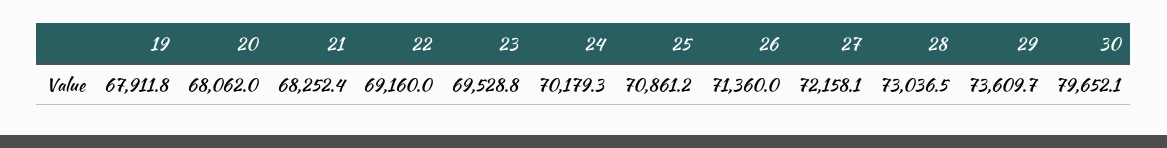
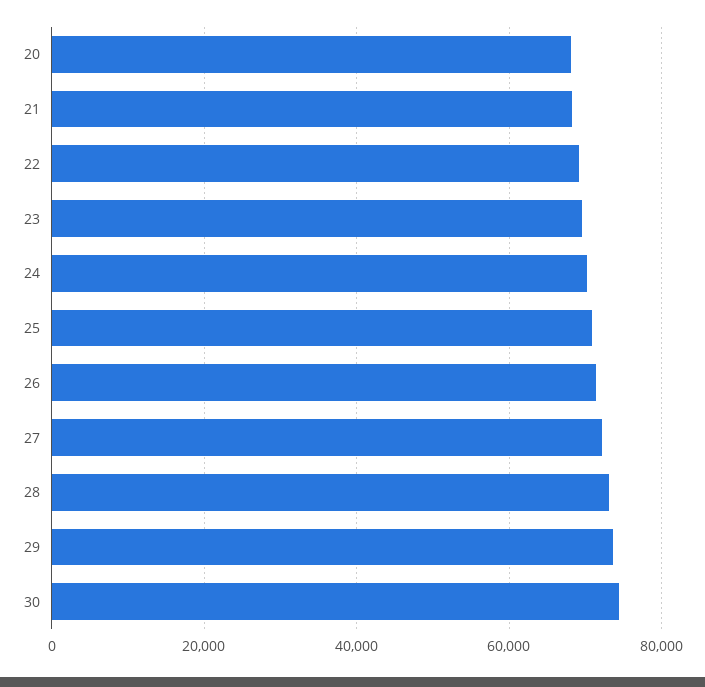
  {
-   "19": 67911.8,
    "20": 68062,
    "21": 68252.4,
    "22": 69160,
    "23": 69528.8,
    "24": 70179.3,
    "25": 70861.2,
    "26": 71360,
    "27": 72158.1,
    "28": 73036.5,
    "29": 73609.7,
-   "30": 79652.1
+   "30": 74000
  }

